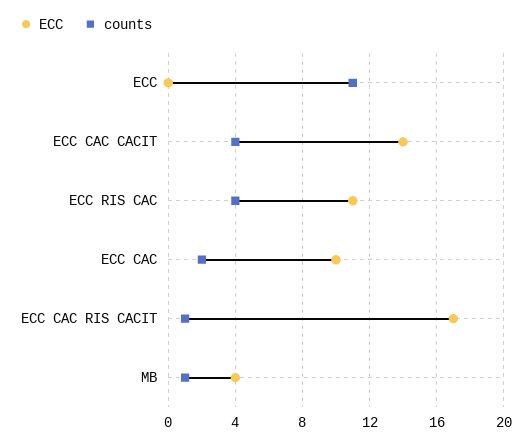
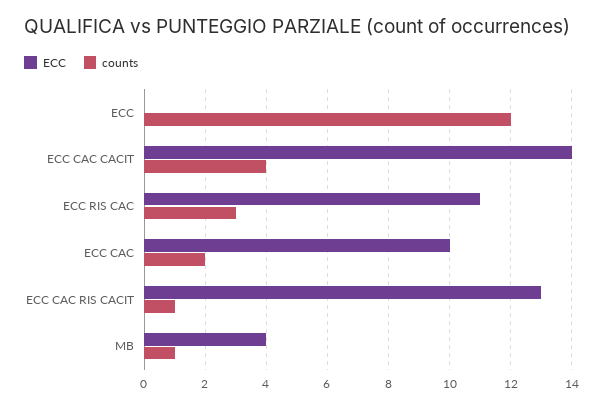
  {
    "ECC": {
      "ECC": 0,
      "ECC CAC CACIT": 14,
      "ECC RIS CAC": 11,
      "ECC CAC": 10,
-     "ECC CAC RIS CACIT": 17,
+     "ECC CAC RIS CACIT": 13,
      "MB": 4
    },
    "counts": {
-     "ECC": 11,
+     "ECC": 12,
      "ECC CAC CACIT": 4,
-     "ECC RIS CAC": 4,
+     "ECC RIS CAC": 3,
      "ECC CAC": 2,
      "ECC CAC RIS CACIT": 1,
      "MB": 1
    }
  }

